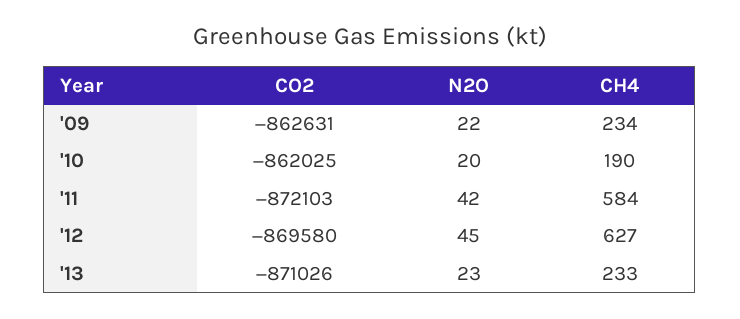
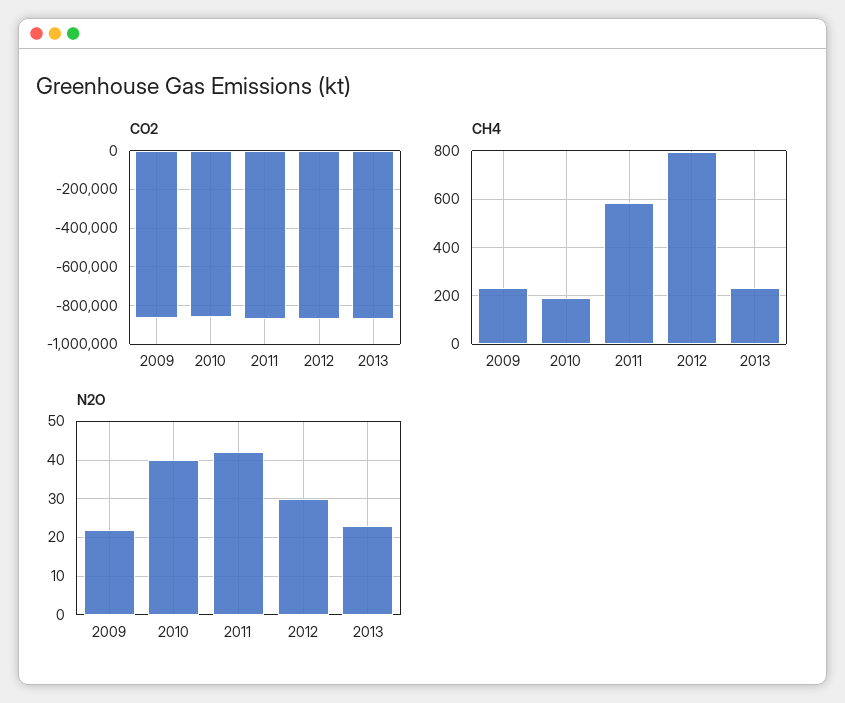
  {
    "CO2": {
      "'09": -862631,
      "'10": -862025,
      "'11": -872103,
      "'12": -869580,
      "'13": -871026
    },
    "N2O": {
      "'09": 22,
-     "'10": 20,
+     "'10": 40,
      "'11": 42,
-     "'12": 45,
+     "'12": 30,
      "'13": 23
    },
    "CH4": {
      "'09": 234,
      "'10": 190,
      "'11": 584,
-     "'12": 627,
+     "'12": 800,
      "'13": 233
    }
  }

